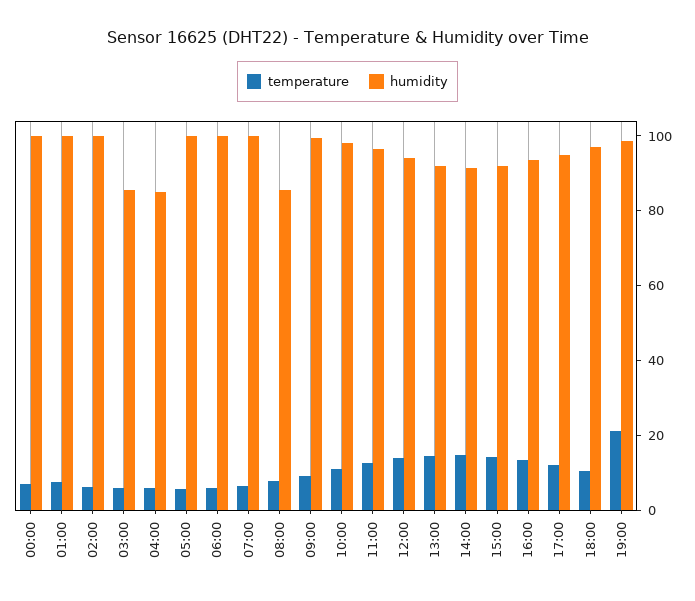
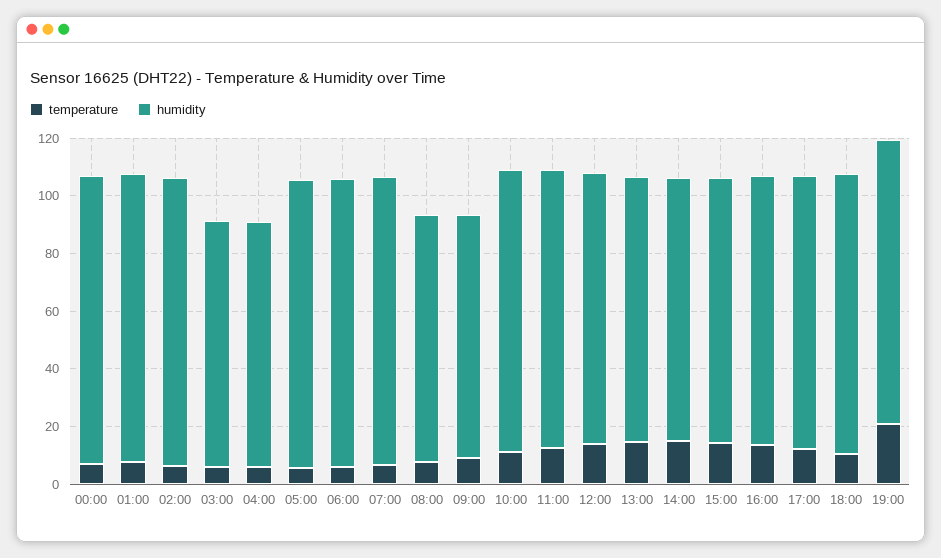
  {
    "temperature": {
      "00:00": 5,
      "01:00": 10,
      "02:00": 5,
      "03:00": 5,
      "04:00": 5,
      "05:00": 5,
      "06:00": 5,
      "07:00": 5,
      "08:00": 10,
      "09:00": 10,
      "10:00": 10,
      "11:00": 15,
      "12:00": 15,
      "13:00": 15,
      "14:00": 15,
      "15:00": 15,
      "16:00": 15,
      "17:00": 10,
      "18:00": 10,
      "19:00": 20
    },
    "humidity": {
      "00:00": 100,
      "01:00": 100,
      "02:00": 100,
      "03:00": 85,
      "04:00": 85,
      "05:00": 100,
      "06:00": 100,
      "07:00": 100,
      "08:00": 85,
-     "09:00": 100,
+     "09:00": 85,
      "10:00": 100,
      "11:00": 95,
      "12:00": 95,
      "13:00": 90,
      "14:00": 90,
      "15:00": 90,
      "16:00": 95,
      "17:00": 95,
      "18:00": 95,
      "19:00": 100
    }
  }

